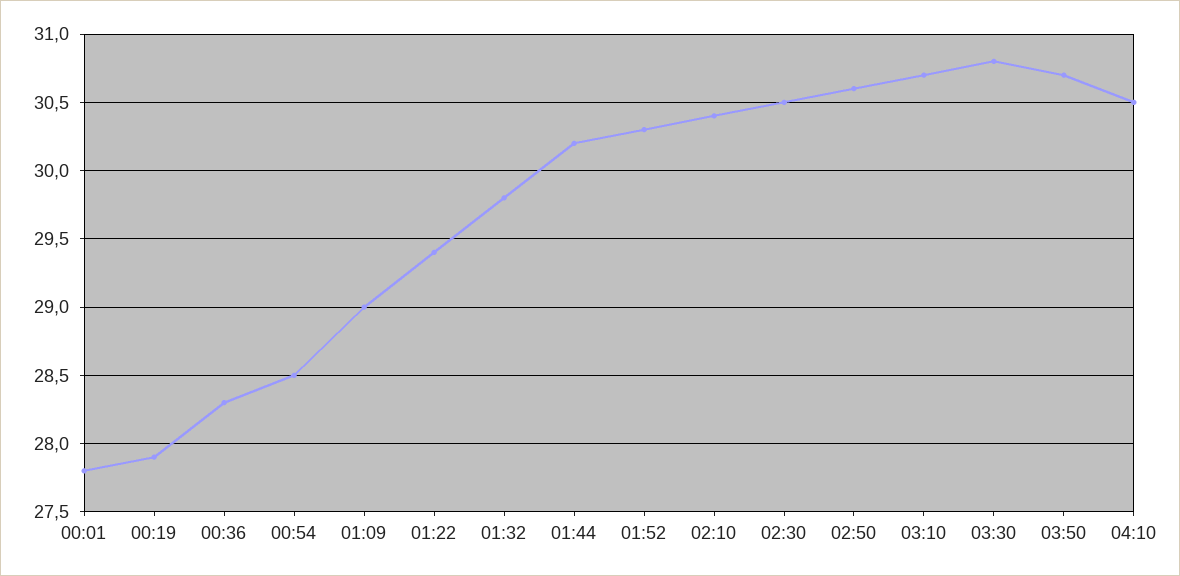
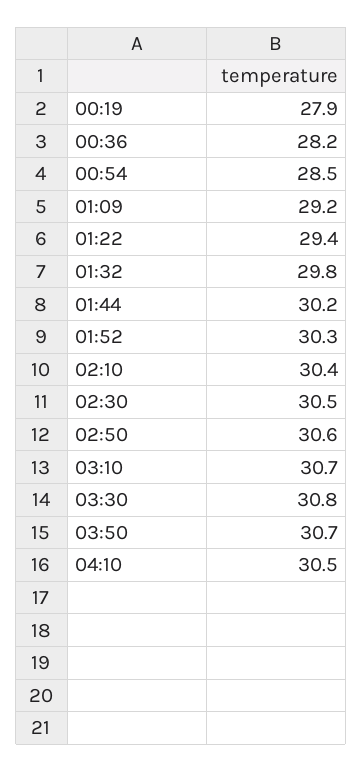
  {
-   "00:01": 27.8,
    "00:19": 27.9,
-   "00:36": 28.3,
+   "00:36": 28.2,
    "00:54": 28.5,
-   "01:09": 29,
+   "01:09": 29.2,
    "01:22": 29.4,
    "01:32": 29.8,
    "01:44": 30.2,
    "01:52": 30.3,
    "02:10": 30.4,
    "02:30": 30.5,
    "02:50": 30.6,
    "03:10": 30.7,
    "03:30": 30.8,
    "03:50": 30.7,
    "04:10": 30.5
  }

